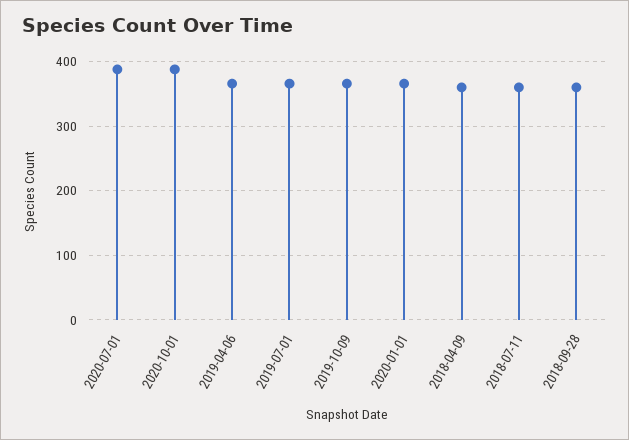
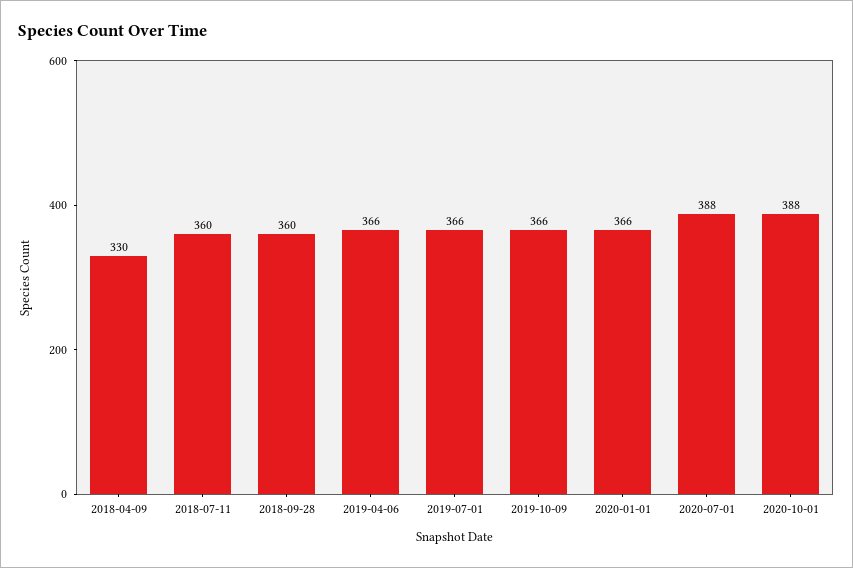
  {
    "2020-07-01": 388,
    "2020-10-01": 388,
    "2019-04-06": 366,
    "2019-07-01": 366,
    "2019-10-09": 366,
    "2020-01-01": 366,
-   "2018-04-09": 360,
+   "2018-04-09": 330,
    "2018-07-11": 360,
    "2018-09-28": 360
  }

